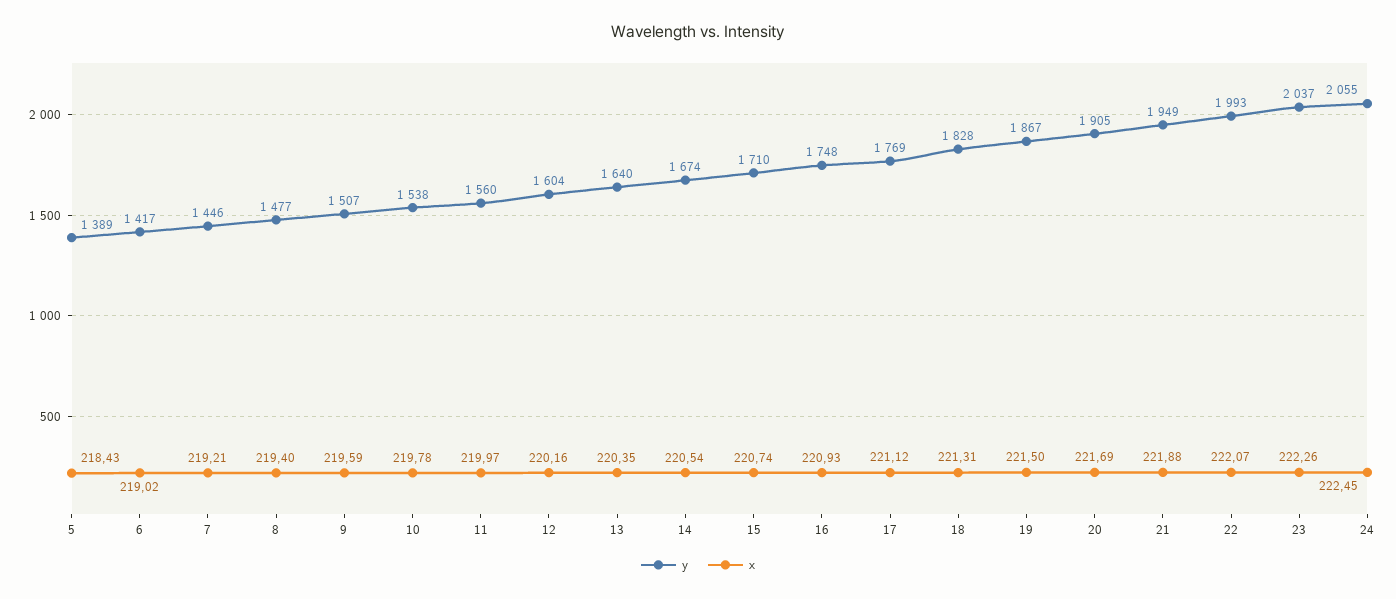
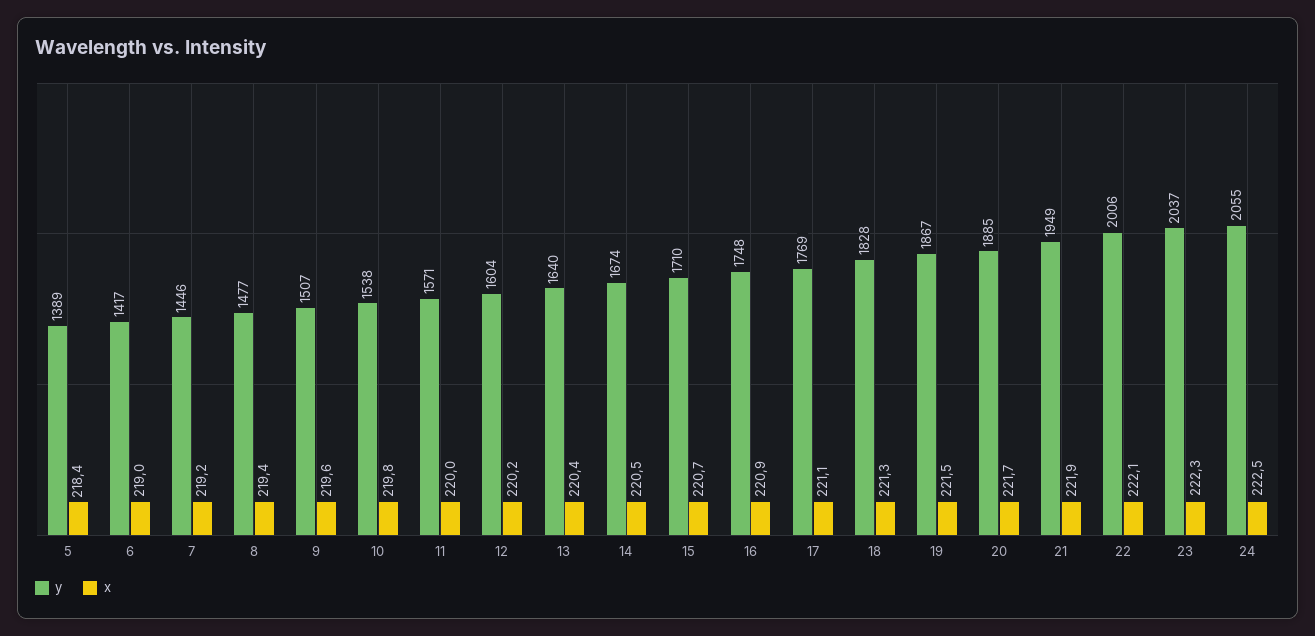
  {
    "y": {
      "5": 1389,
      "6": 1417,
      "7": 1446,
      "8": 1477,
      "9": 1507,
      "10": 1538,
-     "11": 1560,
+     "11": 1571,
      "12": 1604,
      "13": 1640,
      "14": 1674,
      "15": 1710,
      "16": 1748,
      "17": 1769,
      "18": 1828,
      "19": 1867,
-     "20": 1905,
+     "20": 1885,
      "21": 1949,
-     "22": 1993,
+     "22": 2006,
      "23": 2037,
      "24": 2055
    },
    "x": {
      "5": 218.43,
      "6": 219.02,
      "7": 219.21,
      "8": 219.4,
      "9": 219.59,
      "10": 219.78,
      "11": 219.97,
      "12": 220.16,
      "13": 220.35,
      "14": 220.54,
      "15": 220.74,
      "16": 220.93,
      "17": 221.12,
      "18": 221.31,
      "19": 221.5,
      "20": 221.69,
      "21": 221.88,
      "22": 222.07,
      "23": 222.26,
      "24": 222.45
    }
  }

